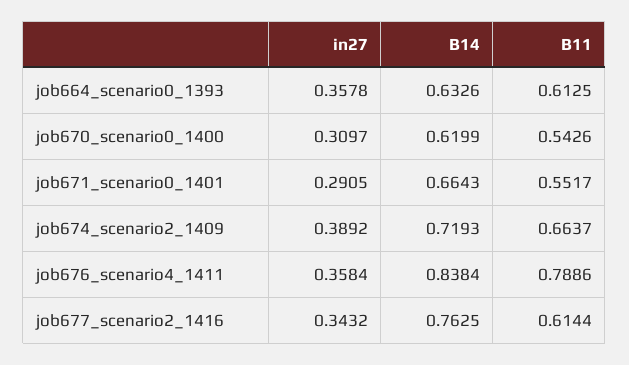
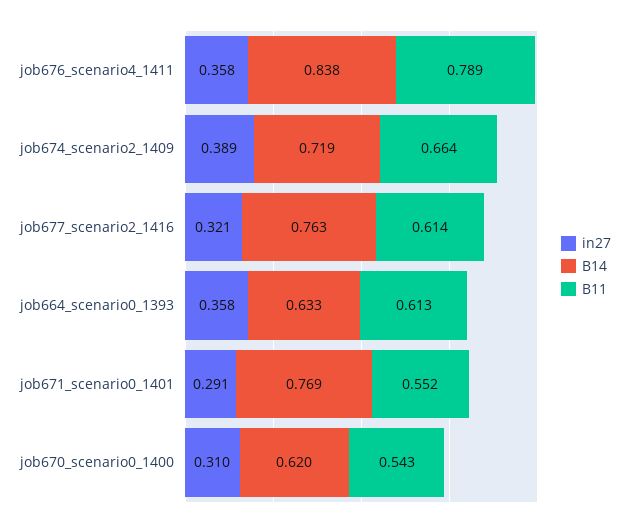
  {
    "in27": {
      "job664_scenario0_1393": 0.3578,
      "job670_scenario0_1400": 0.3097,
      "job671_scenario0_1401": 0.2905,
      "job674_scenario2_1409": 0.3892,
      "job676_scenario4_1411": 0.3584,
-     "job677_scenario2_1416": 0.3432
+     "job677_scenario2_1416": 0.321
    },
    "B14": {
      "job664_scenario0_1393": 0.6326,
      "job670_scenario0_1400": 0.6199,
-     "job671_scenario0_1401": 0.6643,
+     "job671_scenario0_1401": 0.769,
      "job674_scenario2_1409": 0.7193,
      "job676_scenario4_1411": 0.8384,
      "job677_scenario2_1416": 0.7625
    },
    "B11": {
      "job664_scenario0_1393": 0.6125,
      "job670_scenario0_1400": 0.5426,
      "job671_scenario0_1401": 0.5517,
      "job674_scenario2_1409": 0.6637,
      "job676_scenario4_1411": 0.7886,
      "job677_scenario2_1416": 0.6144
    }
  }

